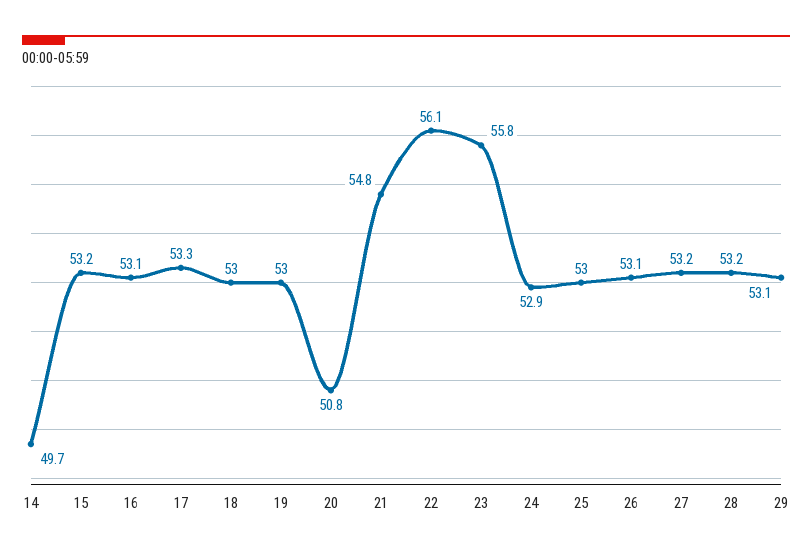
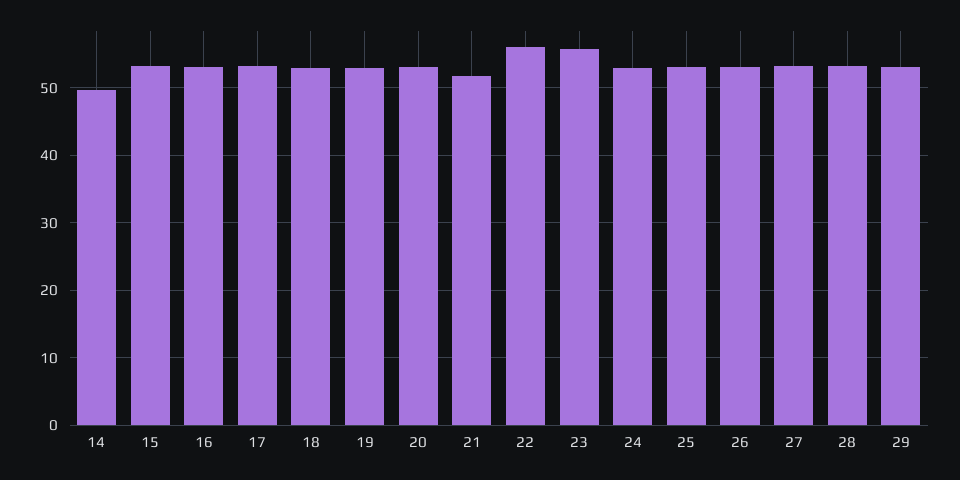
  {
    "14": 49.7,
    "15": 53.2,
    "16": 53.1,
    "17": 53.3,
    "18": 53,
    "19": 53,
-   "20": 50.8,
+   "20": 53,
-   "21": 54.8,
+   "21": 52,
    "22": 56.1,
    "23": 55.8,
    "24": 52.9,
    "25": 53,
    "26": 53.1,
    "27": 53.2,
    "28": 53.2,
    "29": 53.1
  }

